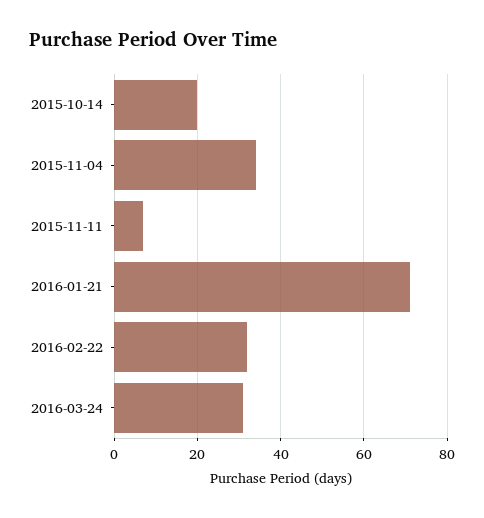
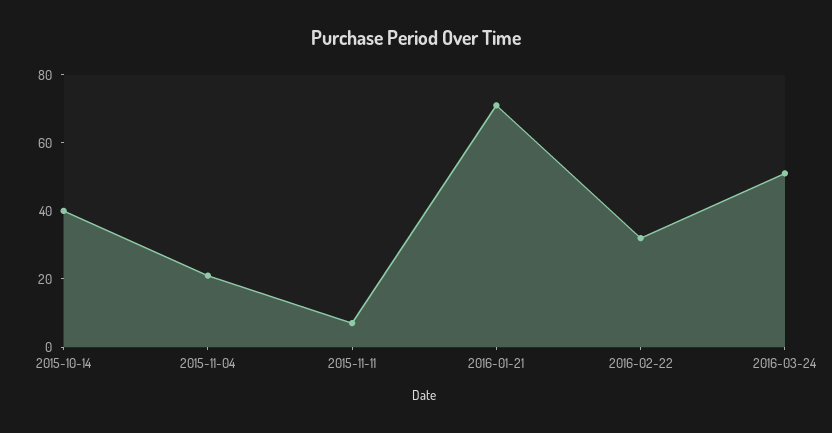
  {
-   "2015-10-14": 20,
+   "2015-10-14": 40,
-   "2015-11-04": 35,
+   "2015-11-04": 20,
    "2015-11-11": 5,
    "2016-01-21": 70,
    "2016-02-22": 30,
-   "2016-03-24": 30
+   "2016-03-24": 50
  }

